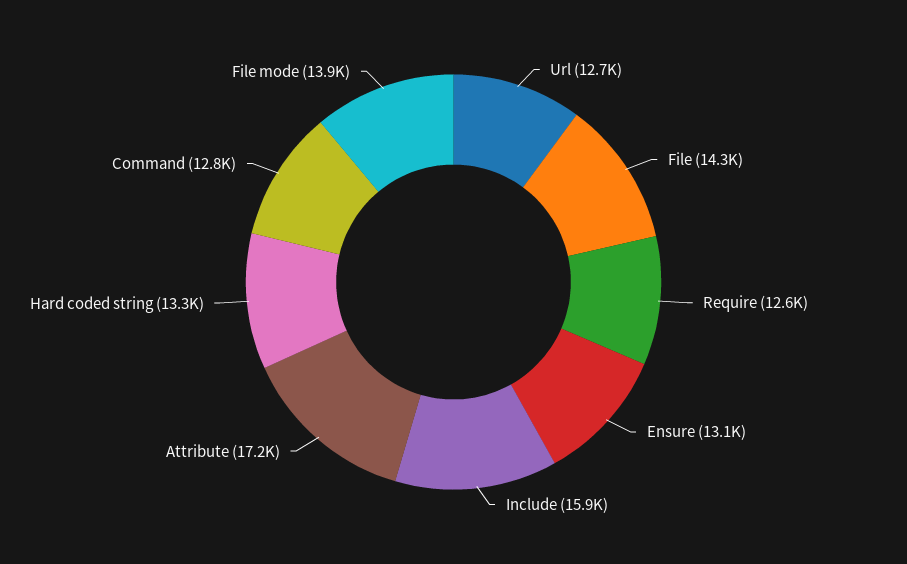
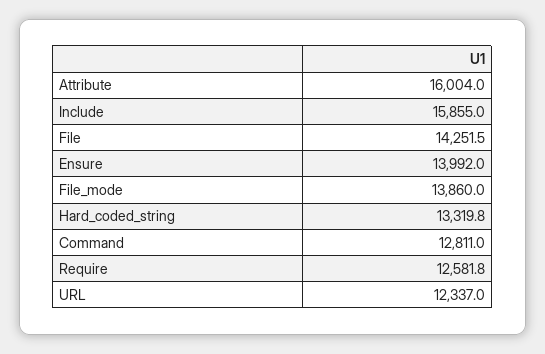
  {
-   "Url": 12700,
+   "Url": 12337,
    "File": 14251.5,
    "Require": 12581.8,
-   "Ensure": 13100,
+   "Ensure": 13992,
    "Include": 15855,
-   "Attribute": 17200,
+   "Attribute": 16004,
    "Hard coded string": 13319.8,
    "Command": 12811,
    "File mode": 13860
  }

